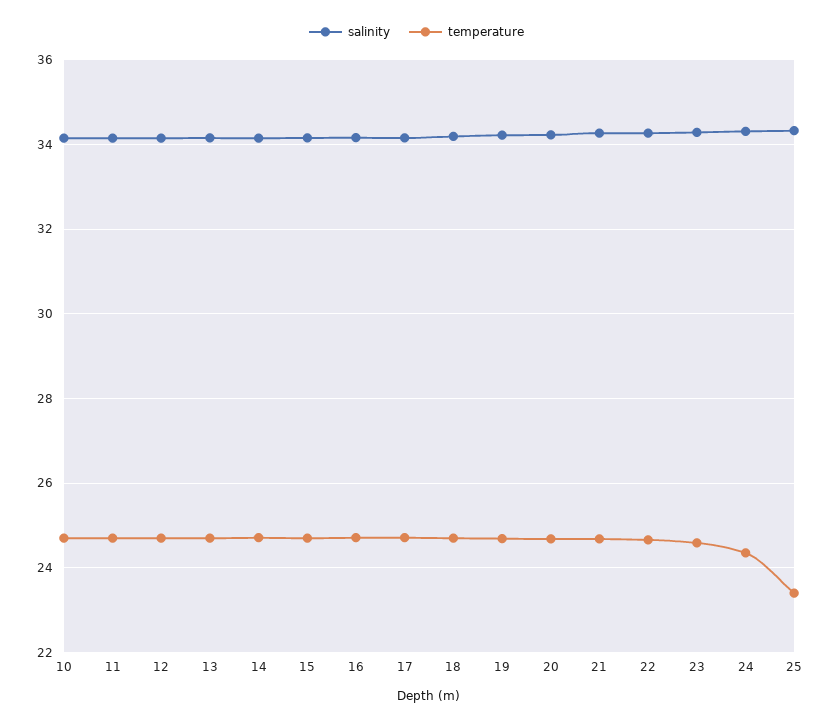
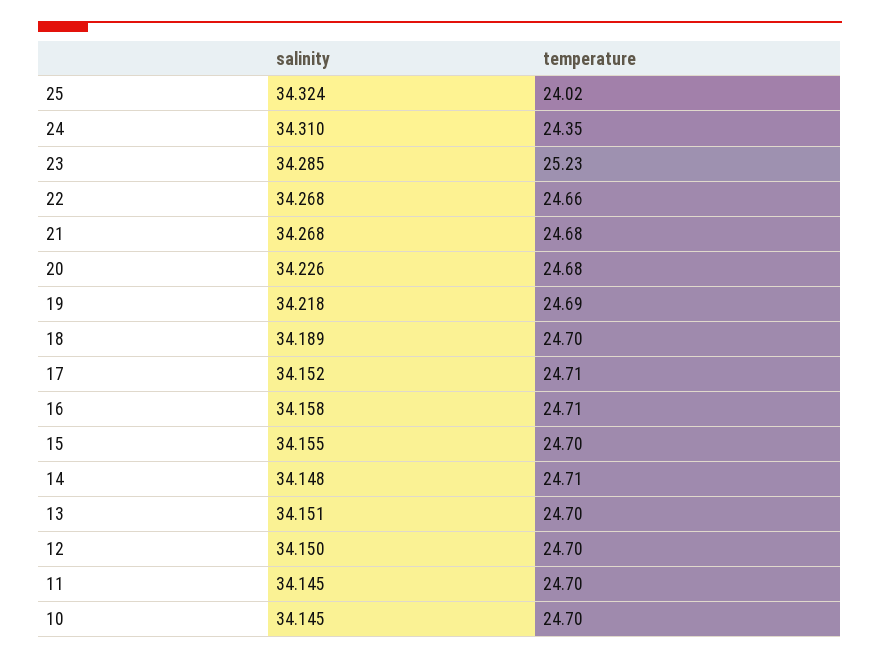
  {
    "salinity": {
      "10": 34.145,
      "11": 34.145,
      "12": 34.15,
      "13": 34.151,
      "14": 34.148,
      "15": 34.155,
      "16": 34.158,
      "17": 34.152,
      "18": 34.189,
      "19": 34.218,
      "20": 34.226,
      "21": 34.268,
      "22": 34.268,
      "23": 34.285,
      "24": 34.31,
      "25": 34.324
    },
    "temperature": {
      "10": 24.7,
      "11": 24.7,
      "12": 24.7,
      "13": 24.7,
      "14": 24.71,
      "15": 24.7,
      "16": 24.71,
      "17": 24.71,
      "18": 24.7,
      "19": 24.69,
      "20": 24.68,
      "21": 24.68,
      "22": 24.66,
-     "23": 24.6,
+     "23": 25.23,
      "24": 24.35,
-     "25": 23.4
+     "25": 24.02
    }
  }

